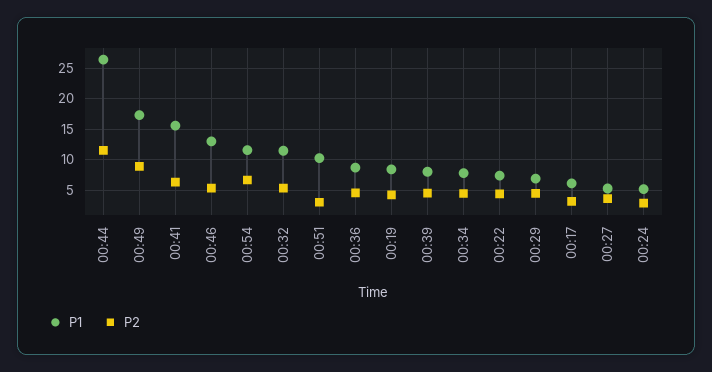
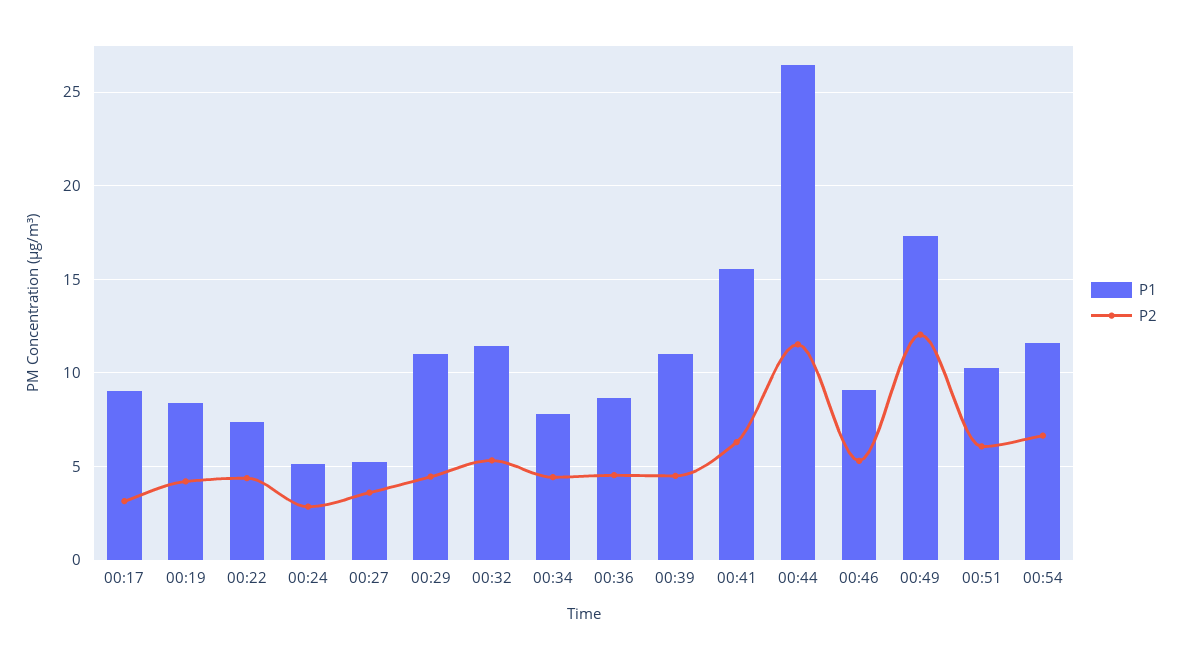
  {
    "P1": {
      "00:44": 26.5,
      "00:49": 17.5,
      "00:41": 15.5,
-     "00:46": 13,
+     "00:46": 9,
      "00:54": 11.5,
      "00:32": 11.5,
      "00:51": 10.5,
      "00:36": 8.5,
      "00:19": 8.5,
-     "00:39": 8,
+     "00:39": 11,
      "00:34": 8,
      "00:22": 7.5,
-     "00:29": 7,
+     "00:29": 11,
-     "00:17": 6,
+     "00:17": 9,
      "00:27": 5.5,
      "00:24": 5
    },
    "P2": {
      "00:44": 11.5,
-     "00:49": 9,
+     "00:49": 12,
      "00:41": 6.5,
      "00:46": 5.5,
      "00:54": 6.5,
      "00:32": 5.5,
-     "00:51": 3,
+     "00:51": 6,
      "00:36": 4.5,
      "00:19": 4,
      "00:39": 4.5,
      "00:34": 4.5,
      "00:22": 4.5,
      "00:29": 4.5,
      "00:17": 3,
      "00:27": 3.5,
      "00:24": 3
    }
  }

